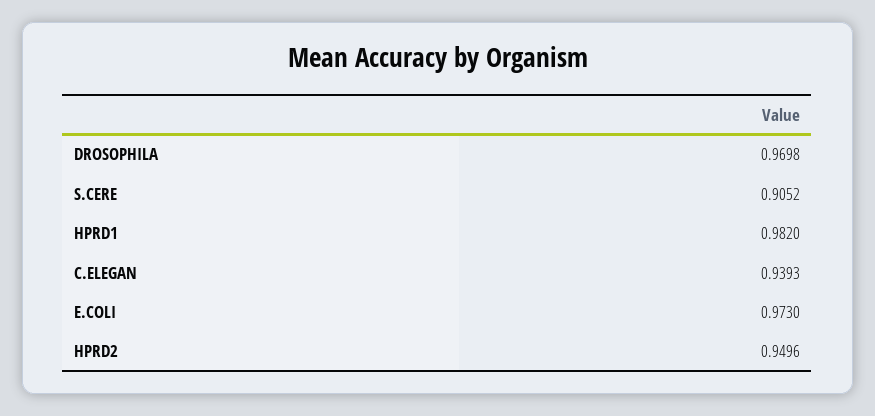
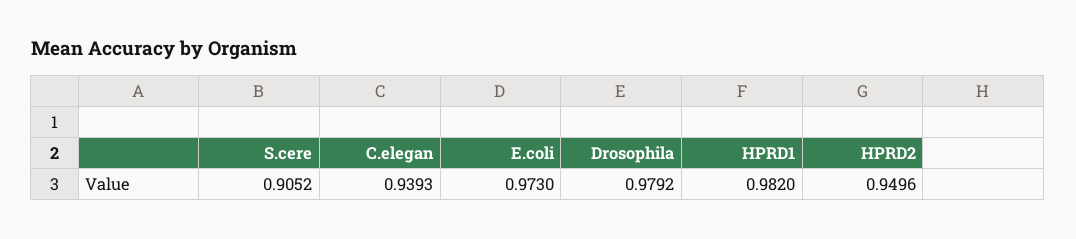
  {
-   "DROSOPHILA": 0.9698,
+   "DROSOPHILA": 0.9792,
    "S.CERE": 0.9052,
    "HPRD1": 0.982,
    "C.ELEGAN": 0.9393,
    "E.COLI": 0.973,
    "HPRD2": 0.9496
  }

